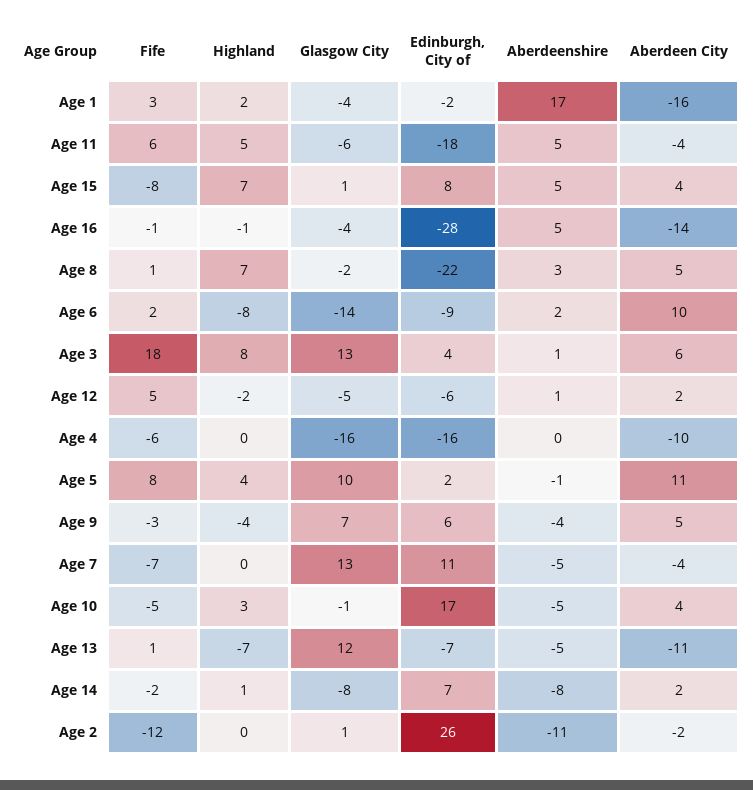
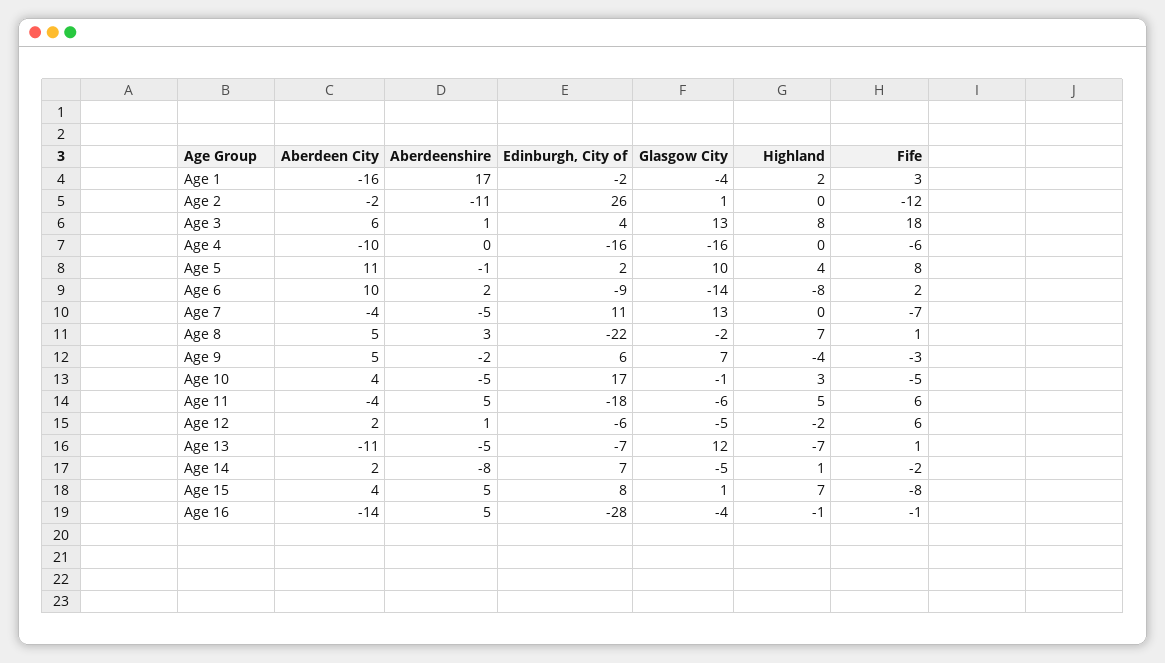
  {
    "Fife": {
      "Age 1": 3,
      "Age 11": 6,
      "Age 15": -8,
      "Age 16": -1,
      "Age 8": 1,
      "Age 6": 2,
      "Age 3": 18,
-     "Age 12": 5,
+     "Age 12": 6,
      "Age 4": -6,
      "Age 5": 8,
      "Age 9": -3,
      "Age 7": -7,
      "Age 10": -5,
      "Age 13": 1,
      "Age 14": -2,
      "Age 2": -12
    },
    "Highland": {
      "Age 1": 2,
      "Age 11": 5,
      "Age 15": 7,
      "Age 16": -1,
      "Age 8": 7,
      "Age 6": -8,
      "Age 3": 8,
      "Age 12": -2,
      "Age 4": 0,
      "Age 5": 4,
      "Age 9": -4,
      "Age 7": 0,
      "Age 10": 3,
      "Age 13": -7,
      "Age 14": 1,
      "Age 2": 0
    },
    "Glasgow City": {
      "Age 1": -4,
      "Age 11": -6,
      "Age 15": 1,
      "Age 16": -4,
      "Age 8": -2,
      "Age 6": -14,
      "Age 3": 13,
      "Age 12": -5,
      "Age 4": -16,
      "Age 5": 10,
      "Age 9": 7,
      "Age 7": 13,
      "Age 10": -1,
      "Age 13": 12,
-     "Age 14": -8,
+     "Age 14": -5,
      "Age 2": 1
    },
    "Edinburgh, City of": {
      "Age 1": -2,
      "Age 11": -18,
      "Age 15": 8,
      "Age 16": -28,
      "Age 8": -22,
      "Age 6": -9,
      "Age 3": 4,
      "Age 12": -6,
      "Age 4": -16,
      "Age 5": 2,
      "Age 9": 6,
      "Age 7": 11,
      "Age 10": 17,
      "Age 13": -7,
      "Age 14": 7,
      "Age 2": 26
    },
    "Aberdeenshire": {
      "Age 1": 17,
      "Age 11": 5,
      "Age 15": 5,
      "Age 16": 5,
      "Age 8": 3,
      "Age 6": 2,
      "Age 3": 1,
      "Age 12": 1,
      "Age 4": 0,
      "Age 5": -1,
-     "Age 9": -4,
+     "Age 9": -2,
      "Age 7": -5,
      "Age 10": -5,
      "Age 13": -5,
      "Age 14": -8,
      "Age 2": -11
    },
    "Aberdeen City": {
      "Age 1": -16,
      "Age 11": -4,
      "Age 15": 4,
      "Age 16": -14,
      "Age 8": 5,
      "Age 6": 10,
      "Age 3": 6,
      "Age 12": 2,
      "Age 4": -10,
      "Age 5": 11,
      "Age 9": 5,
      "Age 7": -4,
      "Age 10": 4,
      "Age 13": -11,
      "Age 14": 2,
      "Age 2": -2
    }
  }

